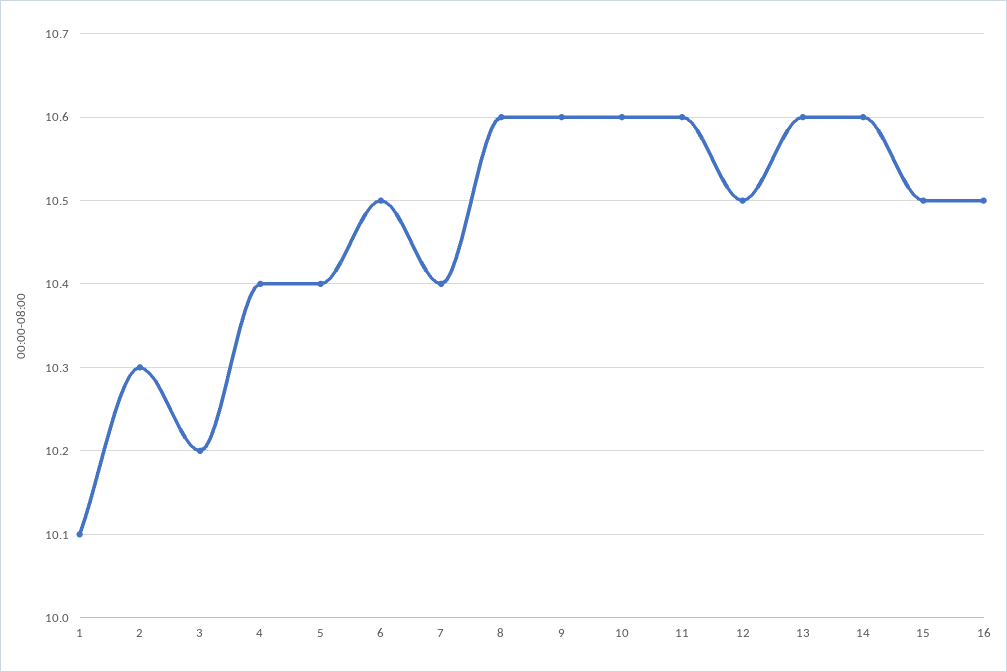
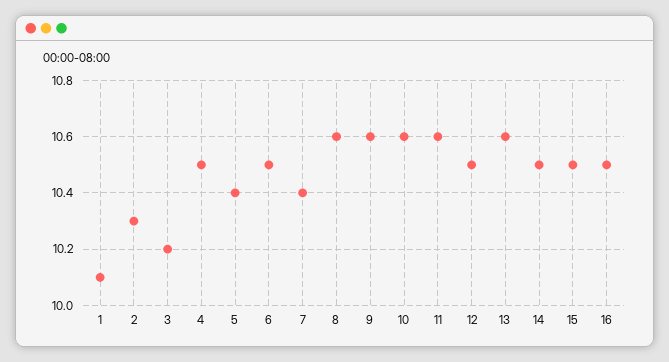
  {
    "1": 10.1,
    "2": 10.3,
    "3": 10.2,
-   "4": 10.4,
+   "4": 10.5,
    "5": 10.4,
    "6": 10.5,
    "7": 10.4,
    "8": 10.6,
    "9": 10.6,
    "10": 10.6,
    "11": 10.6,
    "12": 10.5,
    "13": 10.6,
-   "14": 10.6,
+   "14": 10.5,
    "15": 10.5,
    "16": 10.5
  }

